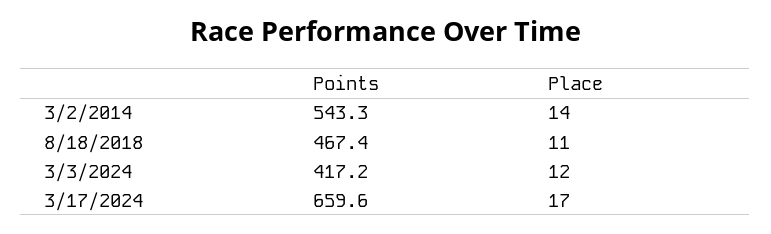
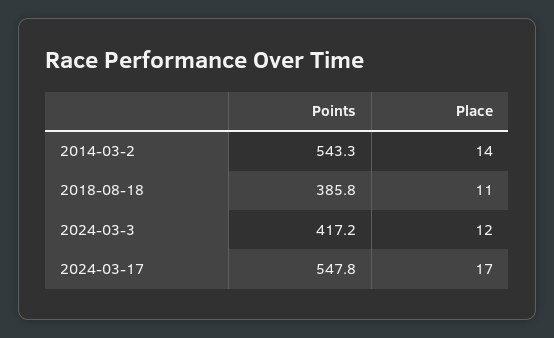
  {
    "Points": {
      "3/2/2014": 543.3,
-     "8/18/2018": 467.4,
+     "8/18/2018": 385.8,
      "3/3/2024": 417.2,
-     "3/17/2024": 659.6
+     "3/17/2024": 547.8
    },
    "Place": {
      "3/2/2014": 14,
      "8/18/2018": 11,
      "3/3/2024": 12,
      "3/17/2024": 17
    }
  }

